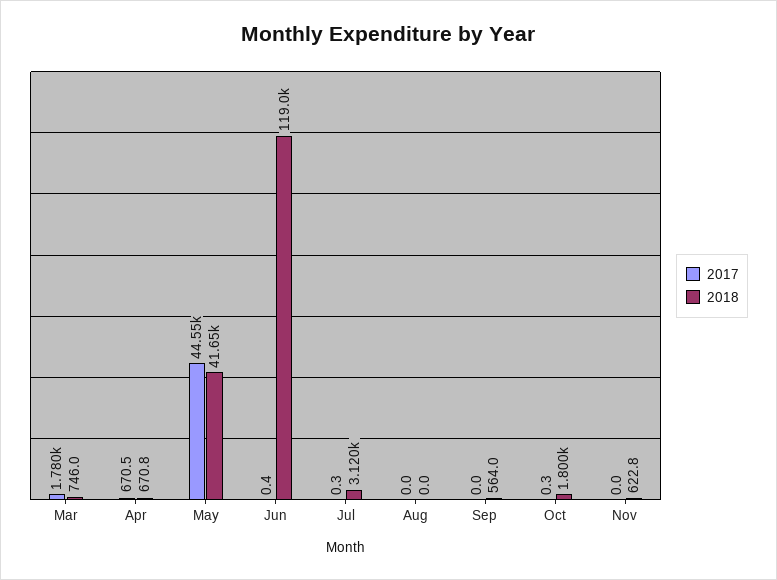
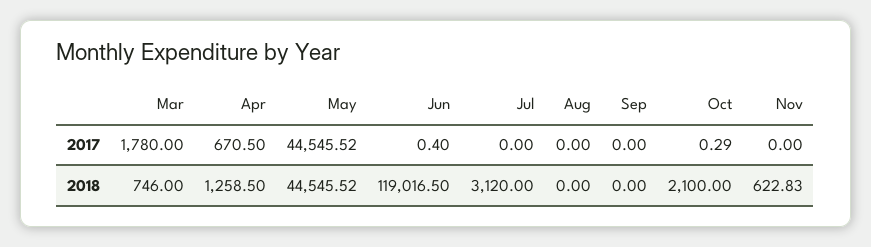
  {
    "2017": {
      "Mar": 1780,
      "Apr": 670.5,
      "May": 44545.52,
      "Jun": 0.4,
-     "Jul": 0.3,
+     "Jul": 0,
      "Aug": 0,
      "Sep": 0,
      "Oct": 0.29,
      "Nov": 0
    },
    "2018": {
      "Mar": 746,
-     "Apr": 670.8,
+     "Apr": 1258.5,
-     "May": 41650,
+     "May": 44545.52,
      "Jun": 119016.5,
      "Jul": 3120,
      "Aug": 0,
-     "Sep": 564,
+     "Sep": 0,
-     "Oct": 1800,
+     "Oct": 2100,
      "Nov": 622.83
    }
  }

